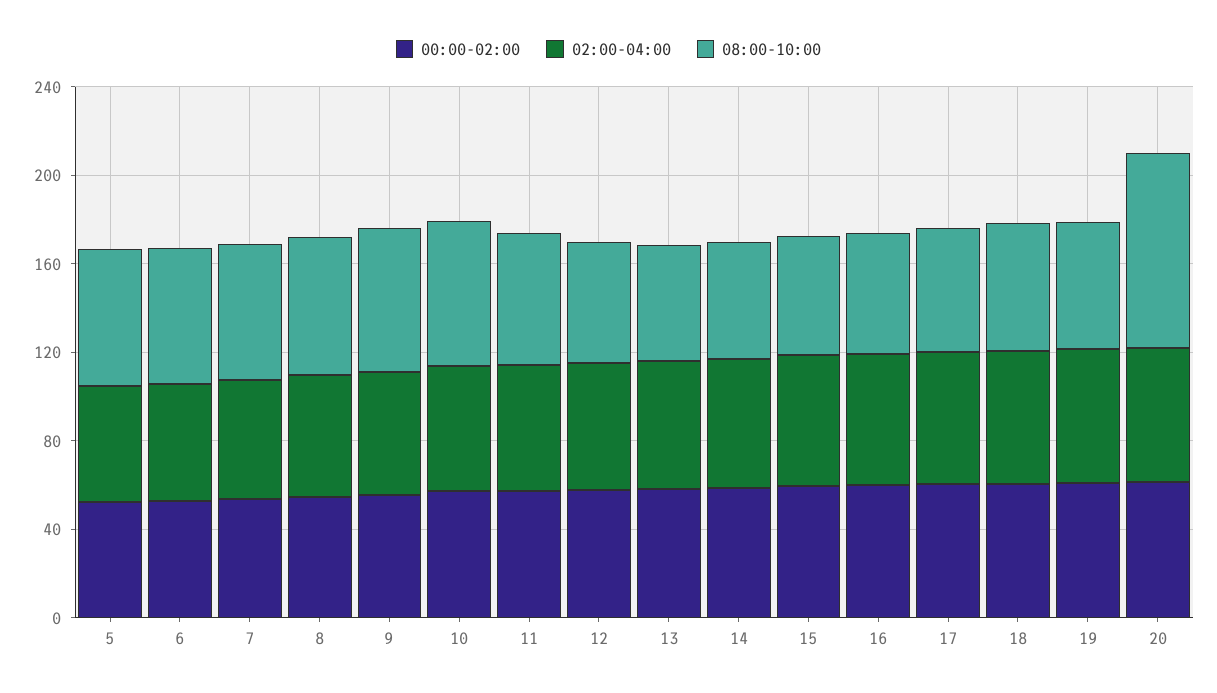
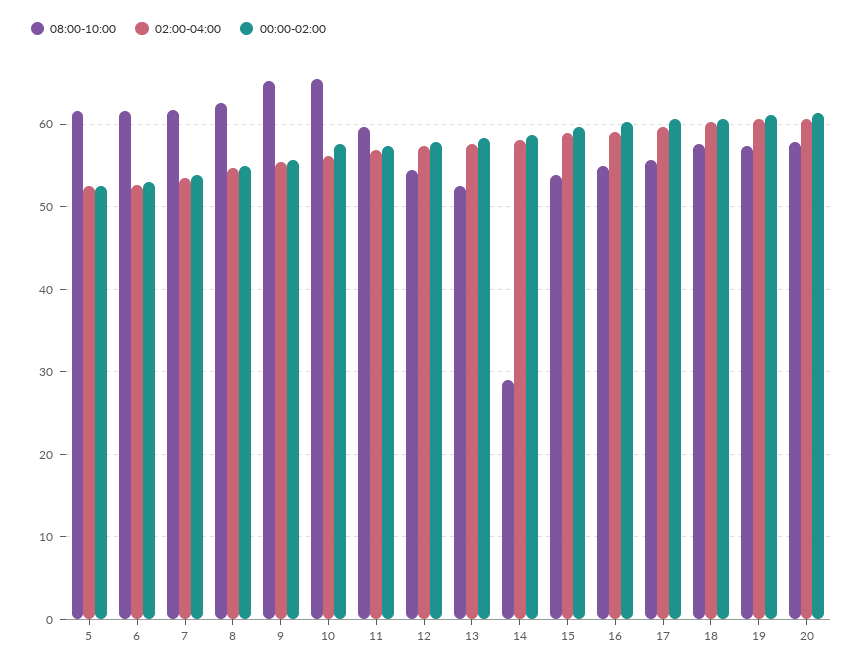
  {
    "00:00-02:00": {
      "5": 52,
      "6": 53,
      "7": 54,
      "8": 55,
      "9": 56,
      "10": 58,
      "11": 57,
      "12": 58,
      "13": 58,
      "14": 59,
      "15": 60,
      "16": 60,
      "17": 61,
      "18": 61,
      "19": 61,
      "20": 61
    },
    "02:00-04:00": {
      "5": 52,
      "6": 53,
      "7": 53,
      "8": 55,
      "9": 55,
      "10": 56,
      "11": 57,
      "12": 57,
      "13": 58,
      "14": 58,
      "15": 59,
      "16": 59,
      "17": 60,
      "18": 60,
      "19": 61,
      "20": 61
    },
    "08:00-10:00": {
      "5": 62,
      "6": 62,
      "7": 62,
      "8": 63,
      "9": 65,
      "10": 66,
      "11": 60,
      "12": 54,
      "13": 52,
-     "14": 50,
+     "14": 29,
      "15": 54,
      "16": 55,
      "17": 56,
      "18": 58,
      "19": 57,
-     "20": 90
+     "20": 58
    }
  }

